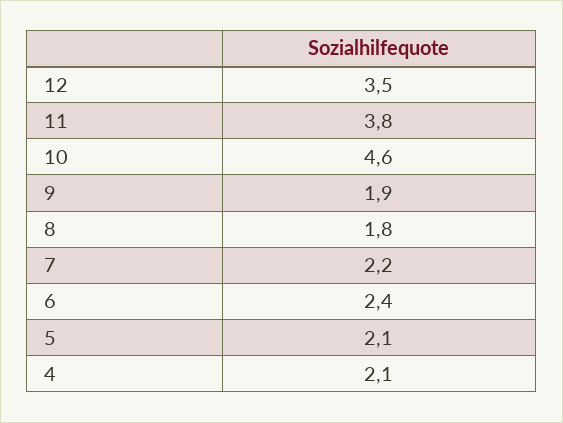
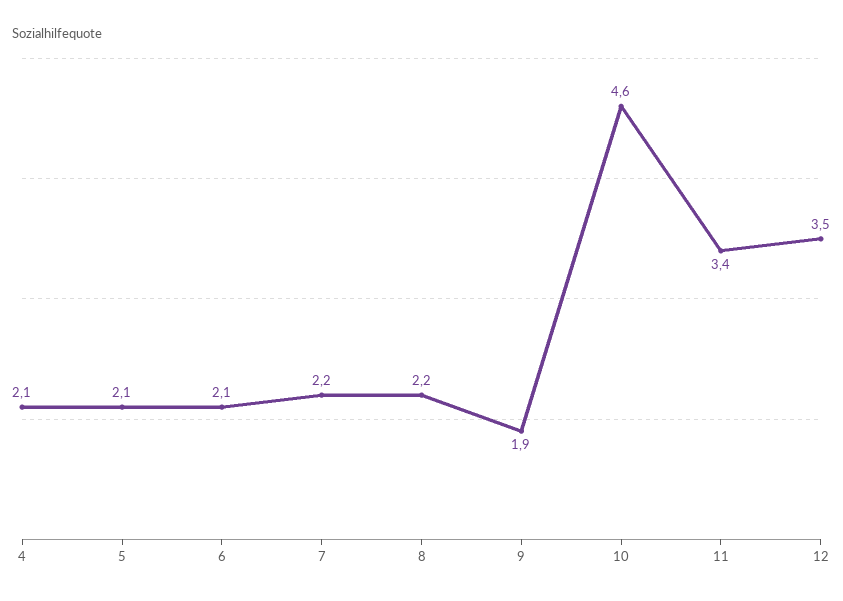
  {
    "12": 3.5,
-   "11": 3.8,
+   "11": 3.4,
    "10": 4.6,
    "9": 1.9,
-   "8": 1.8,
+   "8": 2.2,
    "7": 2.2,
-   "6": 2.4,
+   "6": 2.1,
    "5": 2.1,
    "4": 2.1
  }

